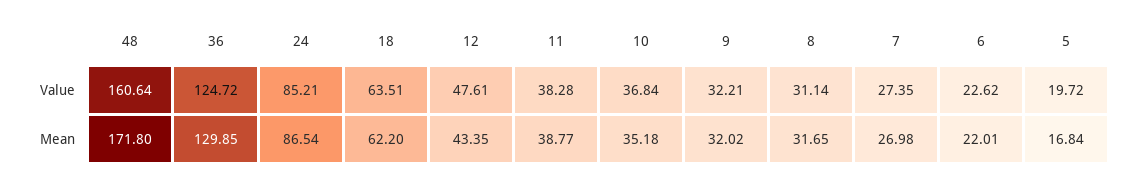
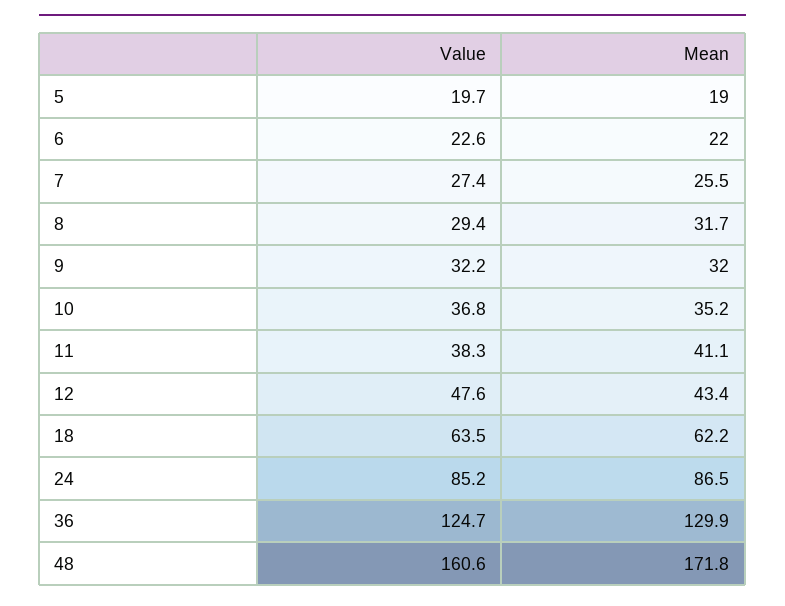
  {
    "48": {
      "Value": 160.64,
      "Mean": 171.8
    },
    "36": {
      "Value": 124.72,
      "Mean": 129.85
    },
    "24": {
      "Value": 85.21,
      "Mean": 86.54
    },
    "18": {
      "Value": 63.51,
      "Mean": 62.2
    },
    "12": {
      "Value": 47.61,
      "Mean": 43.35
    },
    "11": {
      "Value": 38.28,
-     "Mean": 38.77
+     "Mean": 41.1
    },
    "10": {
      "Value": 36.84,
      "Mean": 35.18
    },
    "9": {
      "Value": 32.21,
      "Mean": 32.02
    },
    "8": {
-     "Value": 31.14,
+     "Value": 29.4,
      "Mean": 31.65
    },
    "7": {
      "Value": 27.35,
-     "Mean": 26.98
+     "Mean": 25.5
    },
    "6": {
      "Value": 22.62,
      "Mean": 22.01
    },
    "5": {
      "Value": 19.72,
-     "Mean": 16.84
+     "Mean": 19
    }
  }

